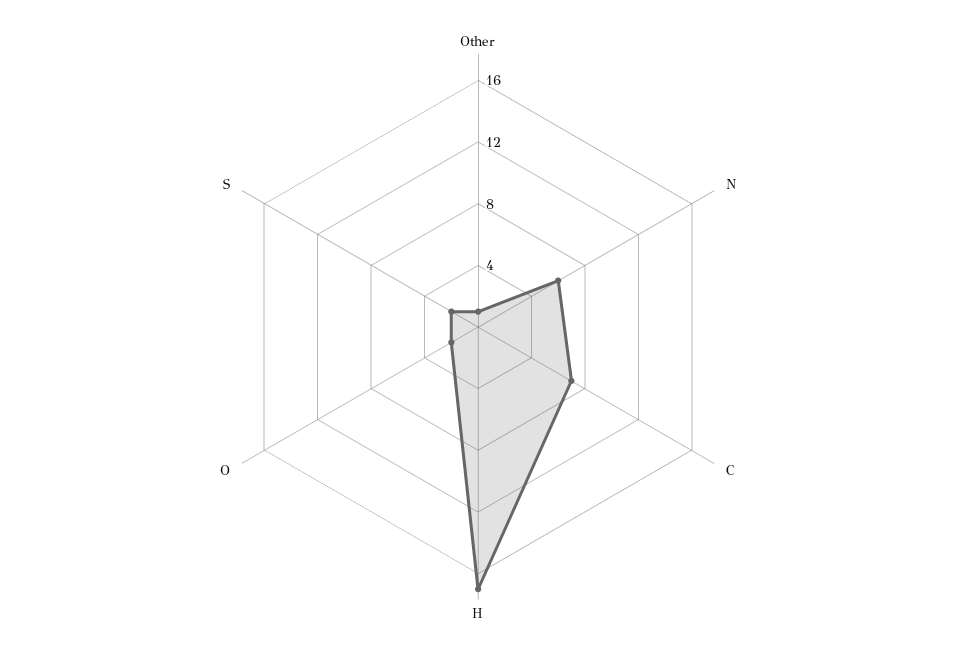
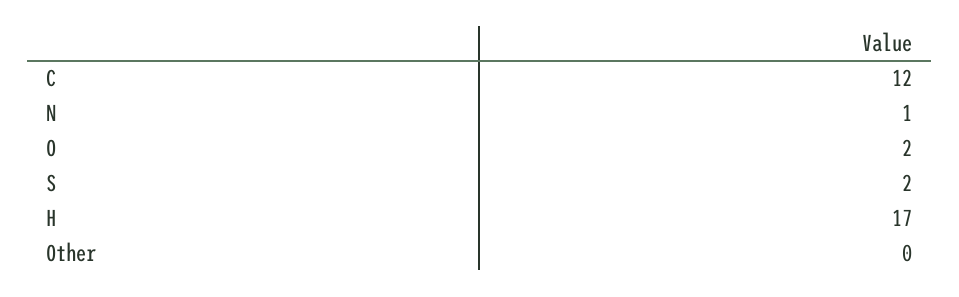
  {
-   "Other": 1,
+   "Other": 0,
-   "N": 6,
+   "N": 1,
-   "C": 7,
+   "C": 12,
    "H": 17,
    "O": 2,
    "S": 2
  }

